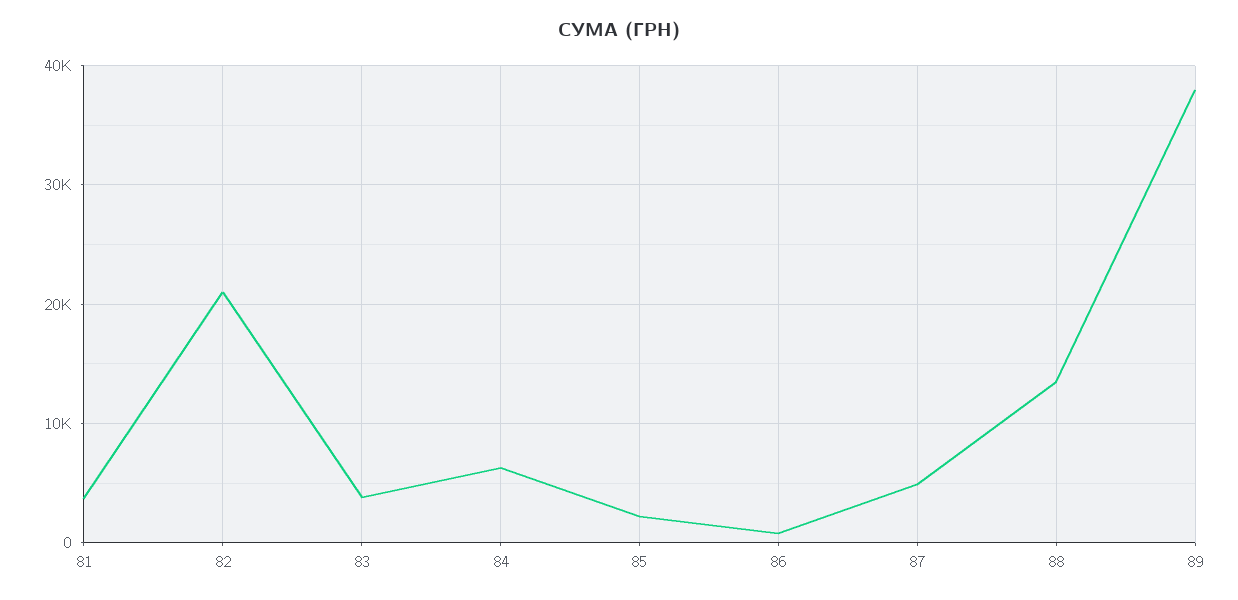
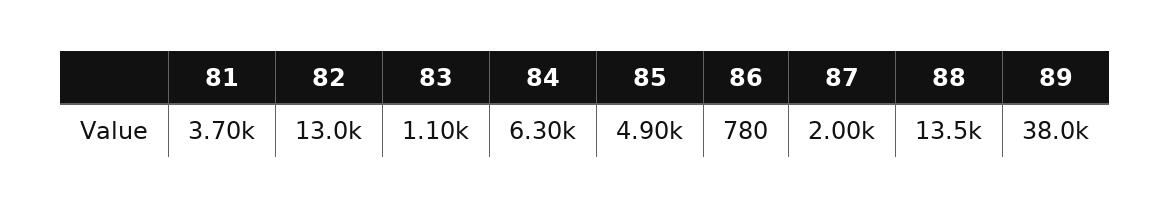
  {
    "81": 3700,
-   "82": 21000,
+   "82": 13000,
-   "83": 4000,
+   "83": 1100,
    "84": 6300,
-   "85": 2000,
+   "85": 4900,
    "86": 780,
-   "87": 5000,
+   "87": 2000,
    "88": 13500,
    "89": 38000
  }

